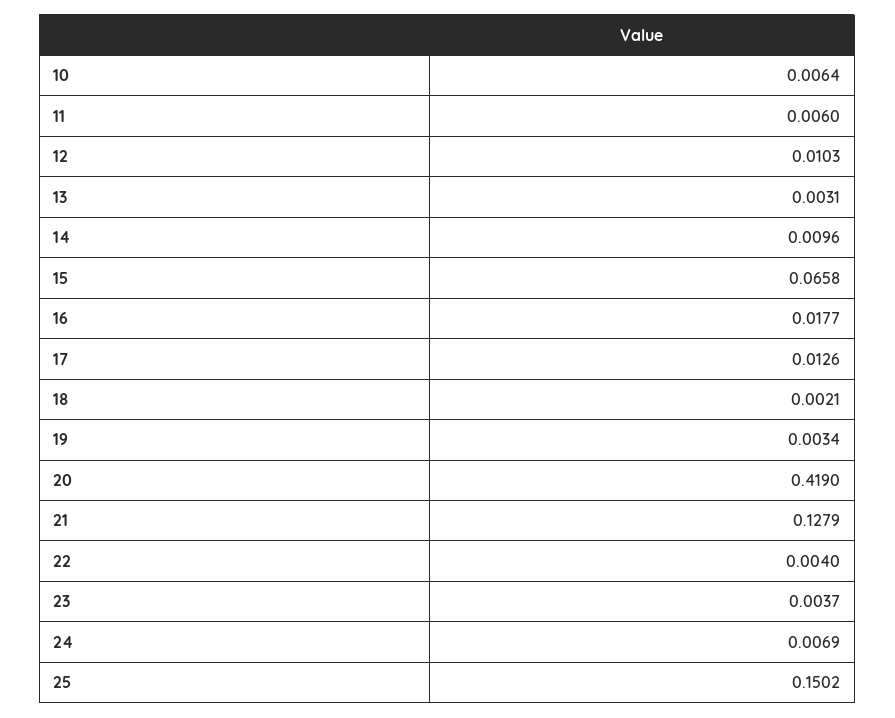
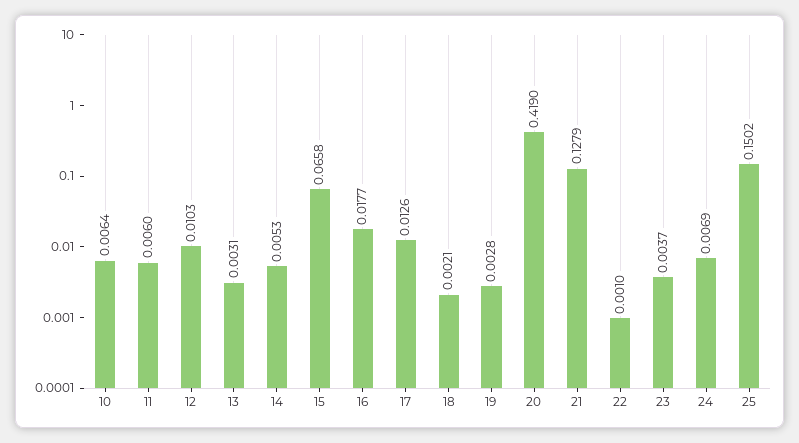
  {
    "10": 0.0064,
    "11": 0.006,
    "12": 0.0103,
    "13": 0.0031,
-   "14": 0.0096,
+   "14": 0.0053,
    "15": 0.0658,
    "16": 0.0177,
    "17": 0.0126,
    "18": 0.0021,
-   "19": 0.0034,
+   "19": 0.0028,
    "20": 0.419,
    "21": 0.1279,
-   "22": 0.004,
+   "22": 0.001,
    "23": 0.0037,
    "24": 0.0069,
    "25": 0.1502
  }

